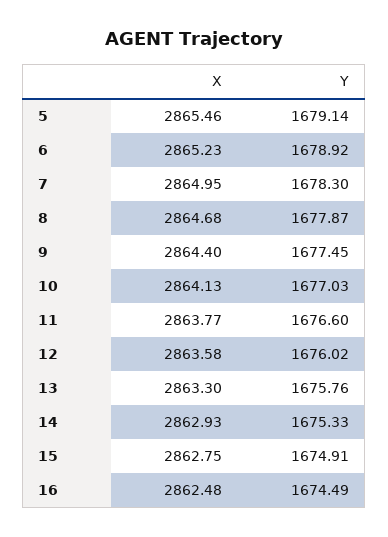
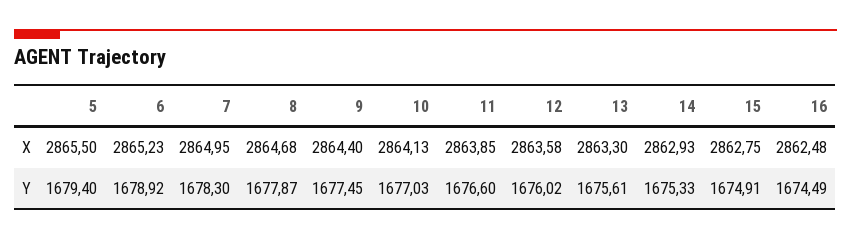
  {
    "X": {
-     "5": 2865.46,
+     "5": 2865.5,
      "6": 2865.23,
      "7": 2864.95,
      "8": 2864.68,
      "9": 2864.4,
      "10": 2864.13,
-     "11": 2863.77,
+     "11": 2863.85,
      "12": 2863.58,
      "13": 2863.3,
      "14": 2862.93,
      "15": 2862.75,
      "16": 2862.48
    },
    "Y": {
-     "5": 1679.14,
+     "5": 1679.4,
      "6": 1678.92,
      "7": 1678.3,
      "8": 1677.87,
      "9": 1677.45,
      "10": 1677.03,
      "11": 1676.6,
      "12": 1676.02,
-     "13": 1675.76,
+     "13": 1675.61,
      "14": 1675.33,
      "15": 1674.91,
      "16": 1674.49
    }
  }

